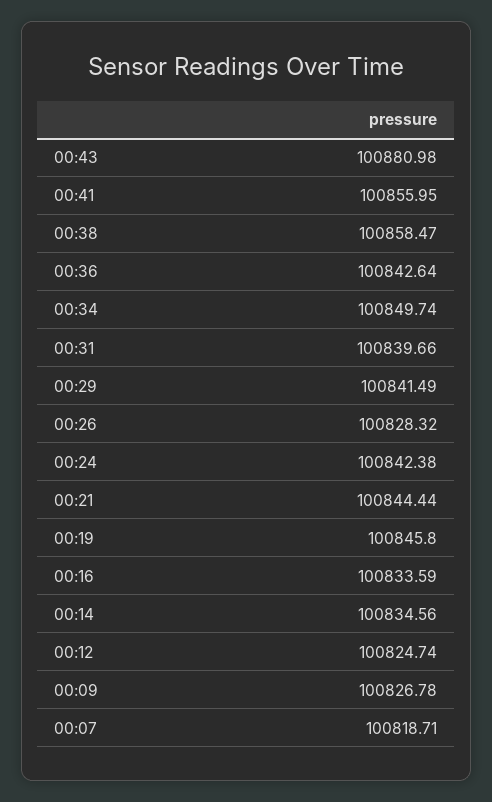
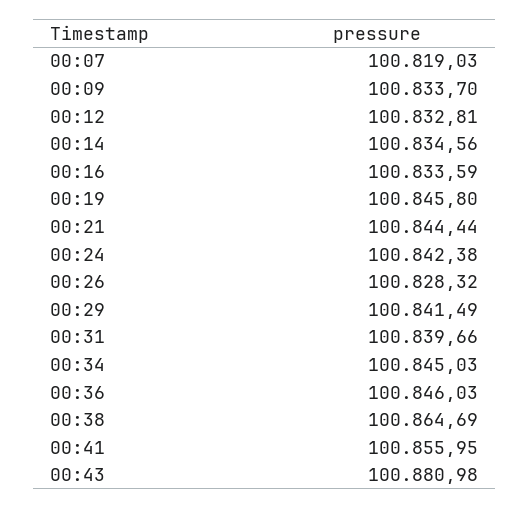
  {
    "00:43": 100880.98,
    "00:41": 100855.95,
-   "00:38": 100858.47,
+   "00:38": 100864.69,
-   "00:36": 100842.64,
+   "00:36": 100846.03,
-   "00:34": 100849.74,
+   "00:34": 100845.03,
    "00:31": 100839.66,
    "00:29": 100841.49,
    "00:26": 100828.32,
    "00:24": 100842.38,
    "00:21": 100844.44,
    "00:19": 100845.8,
    "00:16": 100833.59,
    "00:14": 100834.56,
-   "00:12": 100824.74,
+   "00:12": 100832.81,
-   "00:09": 100826.78,
+   "00:09": 100833.7,
-   "00:07": 100818.71
+   "00:07": 100819.03
  }

